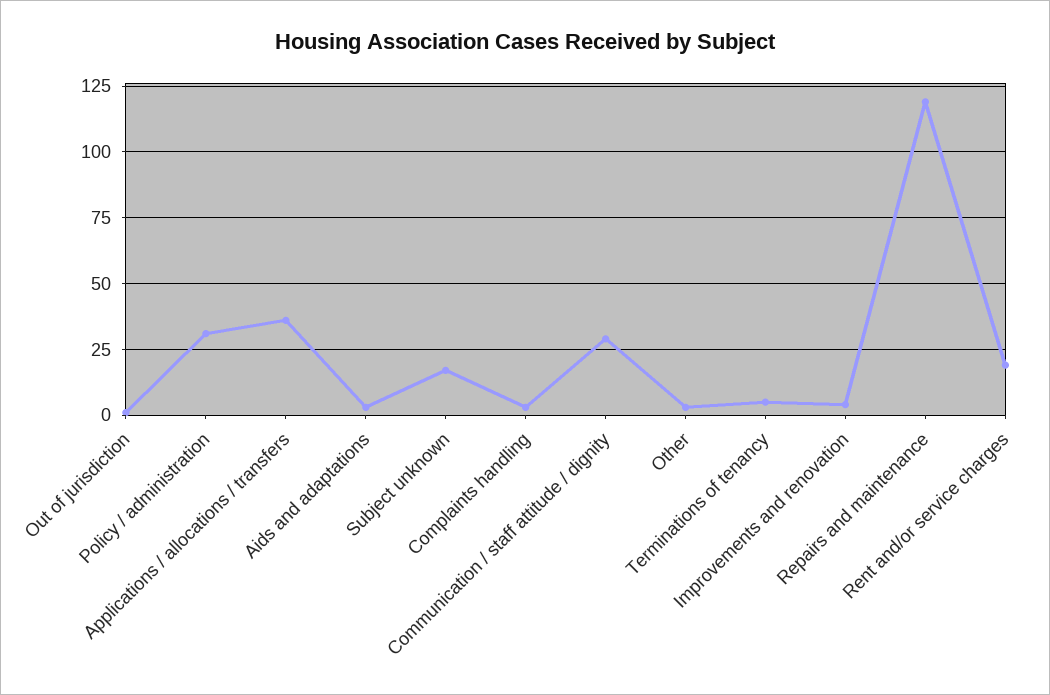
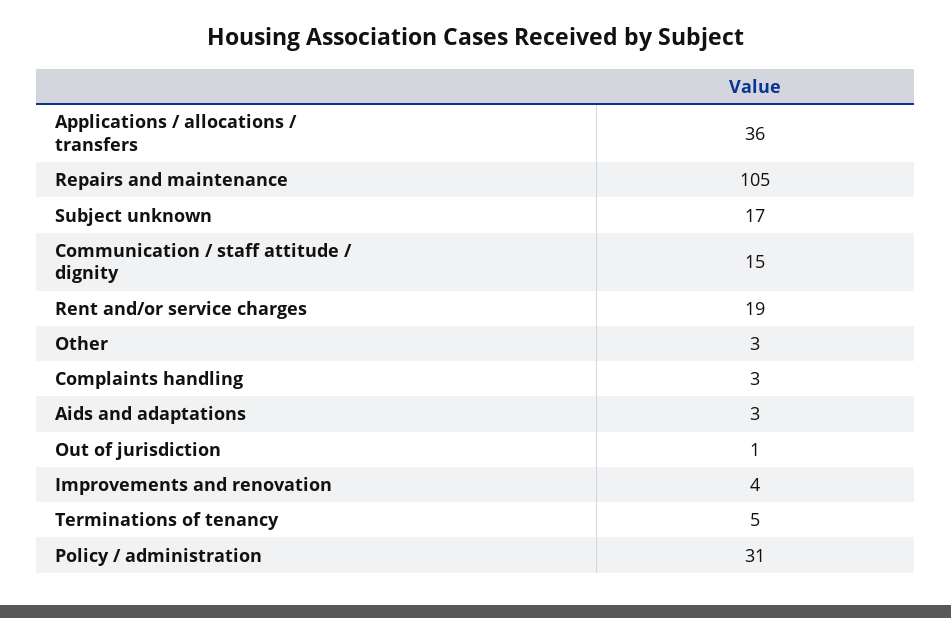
  {
    "Out of jurisdiction": 1,
    "Policy / administration": 31,
    "Applications / allocations / transfers": 36,
    "Aids and adaptations": 3,
    "Subject unknown": 17,
    "Complaints handling": 3,
-   "Communication / staff attitude / dignity": 30,
+   "Communication / staff attitude / dignity": 15,
    "Other": 3,
    "Terminations of tenancy": 5,
    "Improvements and renovation": 4,
-   "Repairs and maintenance": 120,
+   "Repairs and maintenance": 105,
    "Rent and/or service charges": 19
  }

